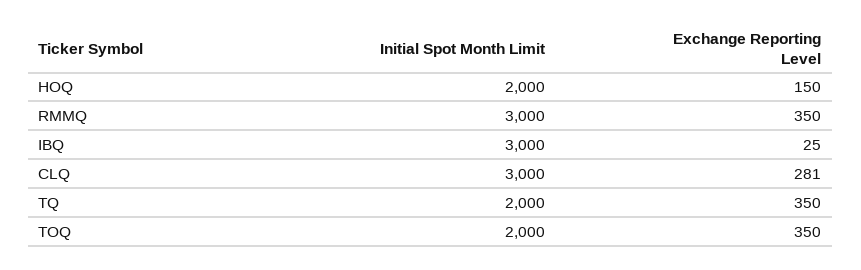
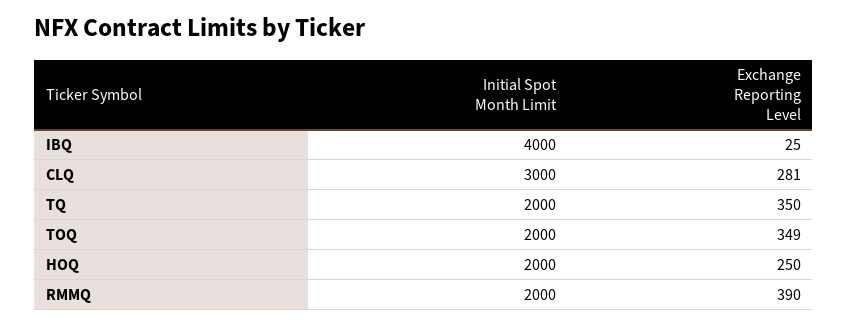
  {
    "Initial Spot Month Limit": {
      "HOQ": 2000,
-     "RMMQ": 3000,
+     "RMMQ": 2000,
-     "IBQ": 3000,
+     "IBQ": 4000,
      "CLQ": 3000,
      "TQ": 2000,
      "TOQ": 2000
    },
    "Exchange Reporting Level": {
-     "HOQ": 150,
+     "HOQ": 250,
-     "RMMQ": 350,
+     "RMMQ": 390,
      "IBQ": 25,
      "CLQ": 281,
      "TQ": 350,
-     "TOQ": 350
+     "TOQ": 349
    }
  }

